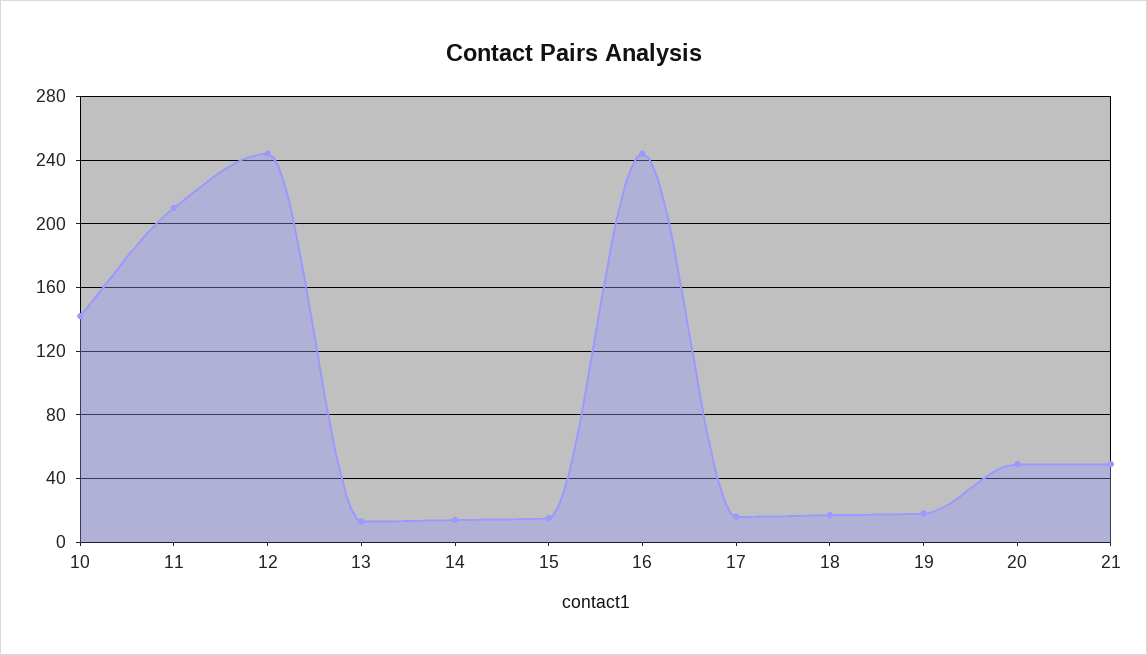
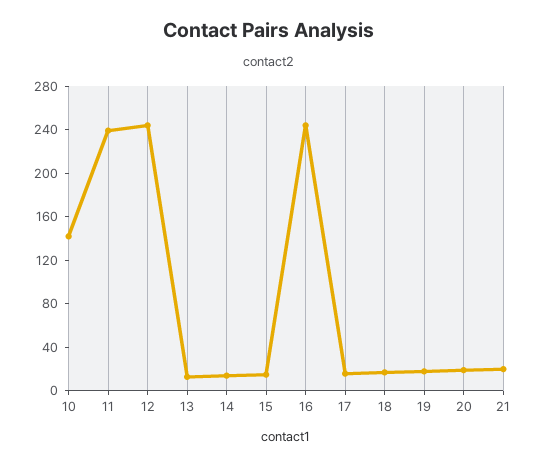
  {
    "10": 140,
-   "11": 210,
+   "11": 240,
    "12": 245,
    "13": 15,
    "14": 15,
    "15": 15,
    "16": 245,
    "17": 15,
    "18": 15,
    "19": 20,
-   "20": 50,
+   "20": 20,
-   "21": 50
+   "21": 20
  }

